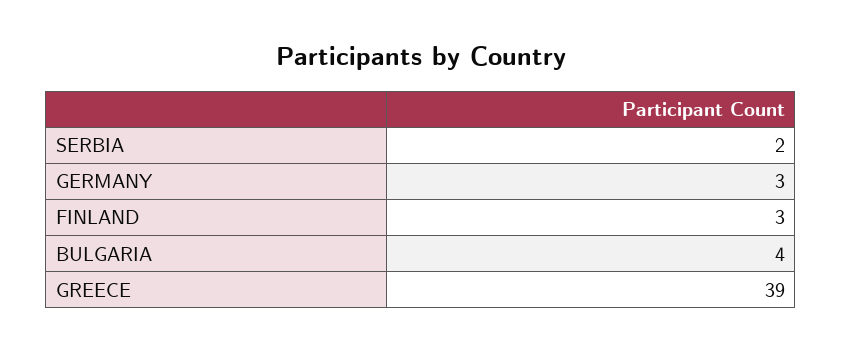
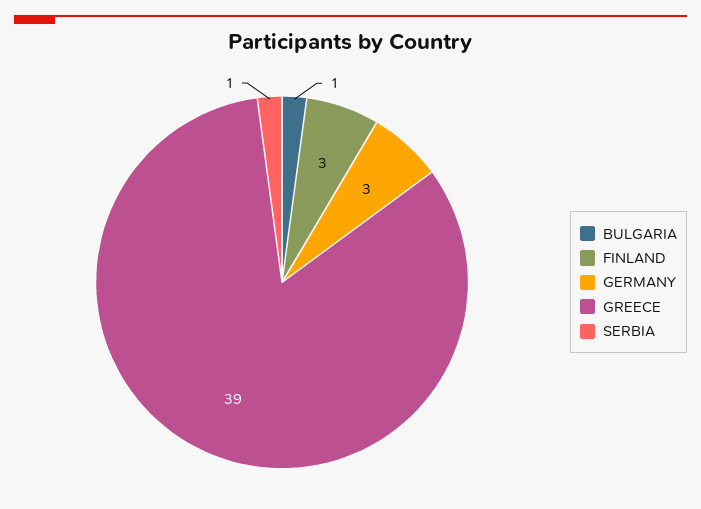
  {
-   "SERBIA": 2,
+   "SERBIA": 1,
    "GERMANY": 3,
    "FINLAND": 3,
-   "BULGARIA": 4,
+   "BULGARIA": 1,
    "GREECE": 39
  }

